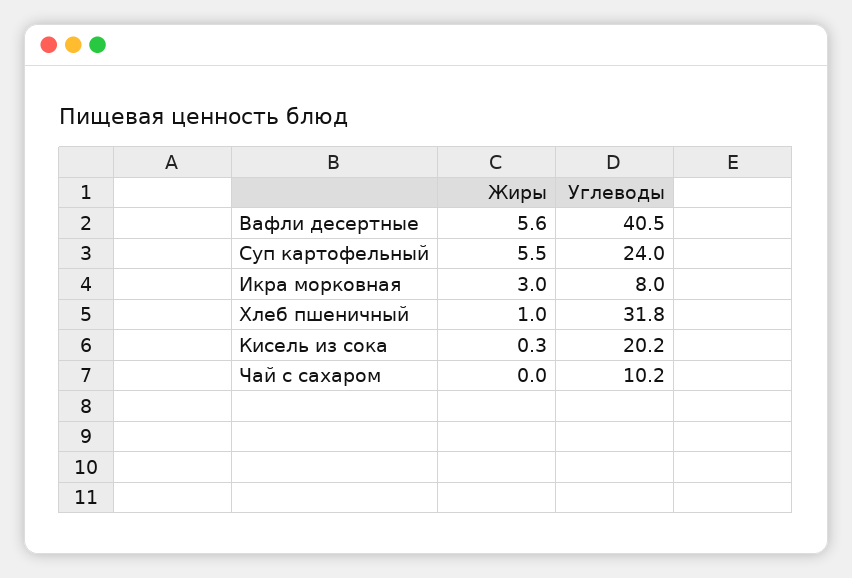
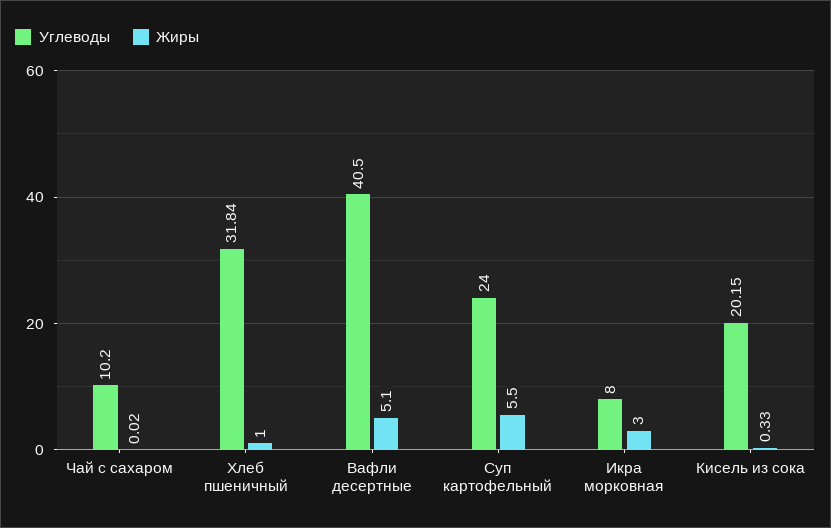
  {
    "Жиры": {
-     "Вафли десертные": 5.6,
+     "Вафли десертные": 5.1,
      "Суп картофельный": 5.5,
      "Икра морковная": 3,
      "Хлеб пшеничный": 1,
      "Кисель из сока": 0.33,
      "Чай с сахаром": 0.02
    },
    "Углеводы": {
      "Вафли десертные": 40.5,
      "Суп картофельный": 24,
      "Икра морковная": 8,
      "Хлеб пшеничный": 31.84,
      "Кисель из сока": 20.15,
      "Чай с сахаром": 10.2
    }
  }

